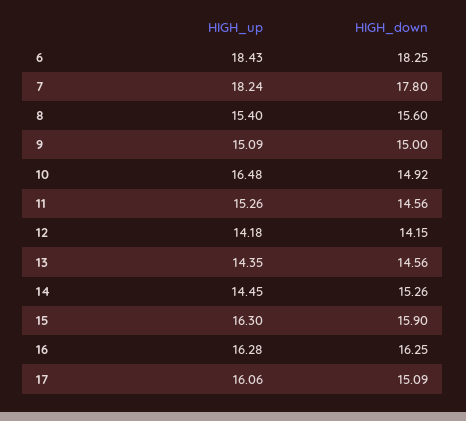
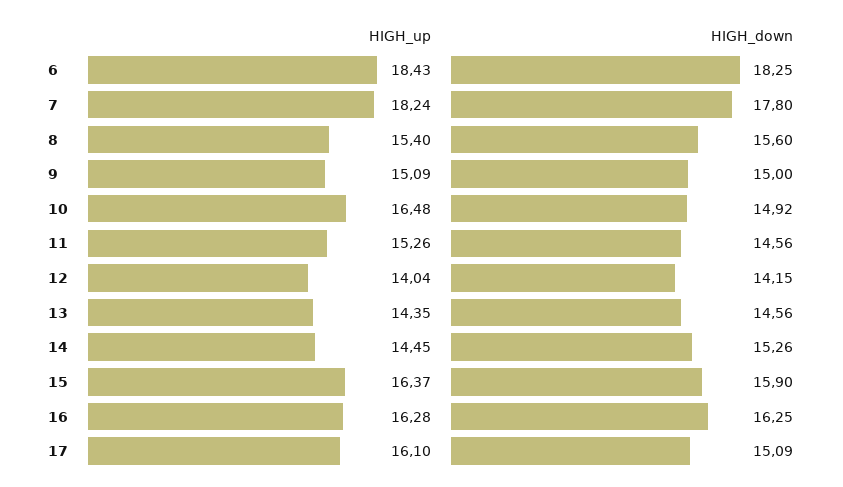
  {
    "HIGH_up": {
      "6": 18.43,
      "7": 18.24,
      "8": 15.4,
      "9": 15.09,
      "10": 16.48,
      "11": 15.26,
-     "12": 14.18,
+     "12": 14.04,
      "13": 14.35,
      "14": 14.45,
-     "15": 16.3,
+     "15": 16.37,
      "16": 16.28,
-     "17": 16.06
+     "17": 16.1
    },
    "HIGH_down": {
      "6": 18.25,
      "7": 17.8,
      "8": 15.6,
      "9": 15,
      "10": 14.92,
      "11": 14.56,
      "12": 14.15,
      "13": 14.56,
      "14": 15.26,
      "15": 15.9,
      "16": 16.25,
      "17": 15.09
    }
  }

